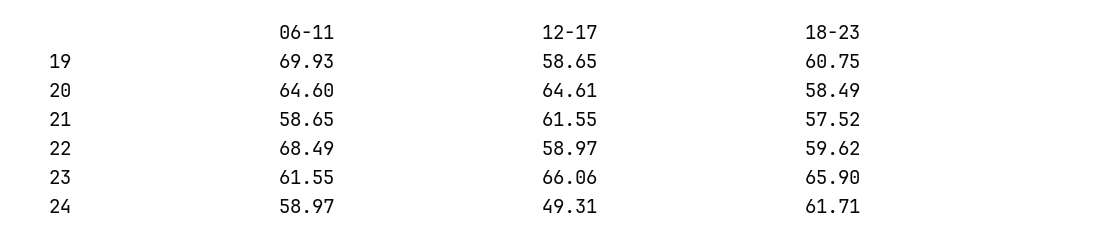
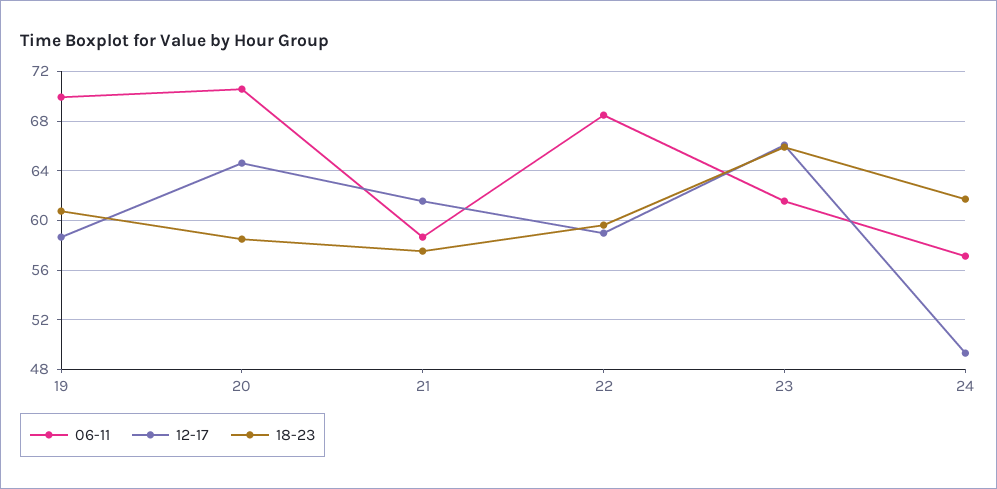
  {
    "06-11": {
      "19": 69.93,
-     "20": 64.6,
+     "20": 70.5,
      "21": 58.65,
      "22": 68.49,
      "23": 61.55,
-     "24": 58.97
+     "24": 57
    },
    "12-17": {
      "19": 58.65,
      "20": 64.61,
      "21": 61.55,
      "22": 58.97,
      "23": 66.06,
      "24": 49.31
    },
    "18-23": {
      "19": 60.75,
      "20": 58.49,
      "21": 57.52,
      "22": 59.62,
      "23": 65.9,
      "24": 61.71
    }
  }

